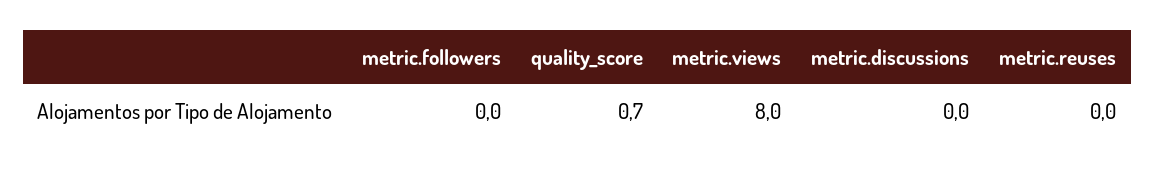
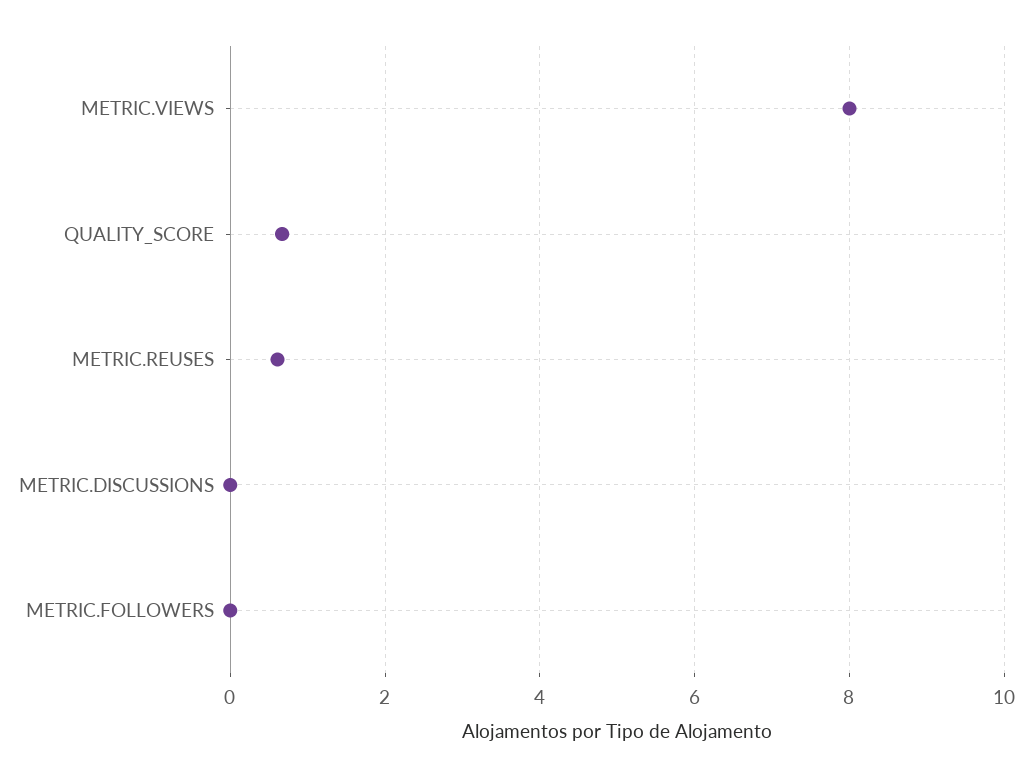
  {
    "metric.followers": 0,
    "quality_score": 0.7,
    "metric.views": 8,
    "metric.discussions": 0,
-   "metric.reuses": 0
+   "metric.reuses": 0.6
  }

